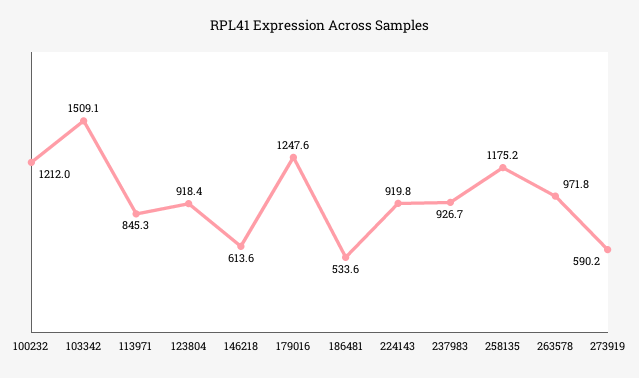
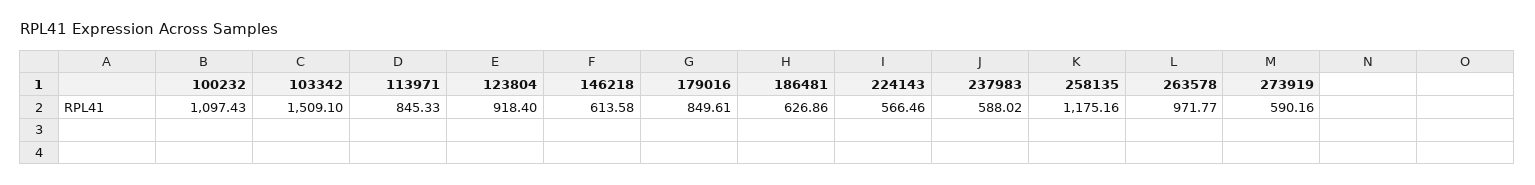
  {
-   "100232": 1212,
+   "100232": 1097.43,
    "103342": 1509.1,
    "113971": 845.33,
    "123804": 918.4,
    "146218": 613.58,
-   "179016": 1247.6,
+   "179016": 849.61,
-   "186481": 533.6,
+   "186481": 626.86,
-   "224143": 919.8,
+   "224143": 566.46,
-   "237983": 926.7,
+   "237983": 588.02,
    "258135": 1175.16,
    "263578": 971.77,
    "273919": 590.16
  }

